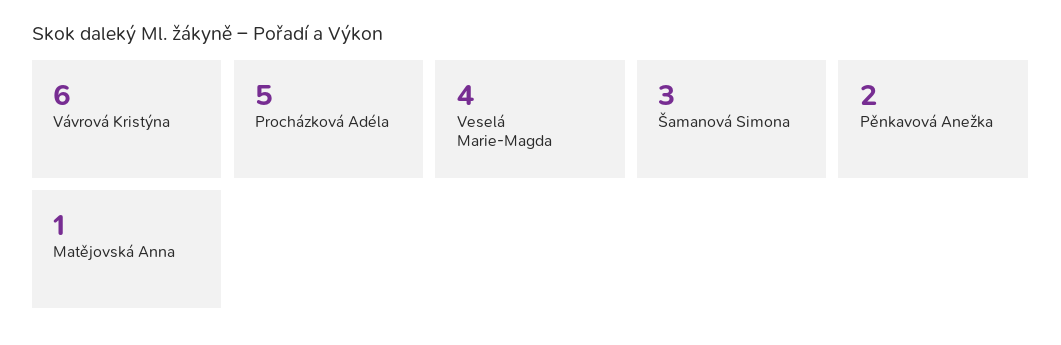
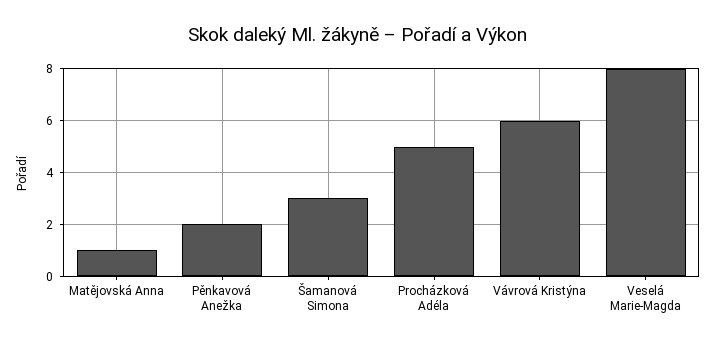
  {
    "Vávrová Kristýna": 6,
    "Procházková Adéla": 5,
-   "Veselá Marie-Magda": 4,
+   "Veselá Marie-Magda": 8,
    "Šamanová Simona": 3,
    "Pěnkavová Anežka": 2,
    "Matějovská Anna": 1
  }

